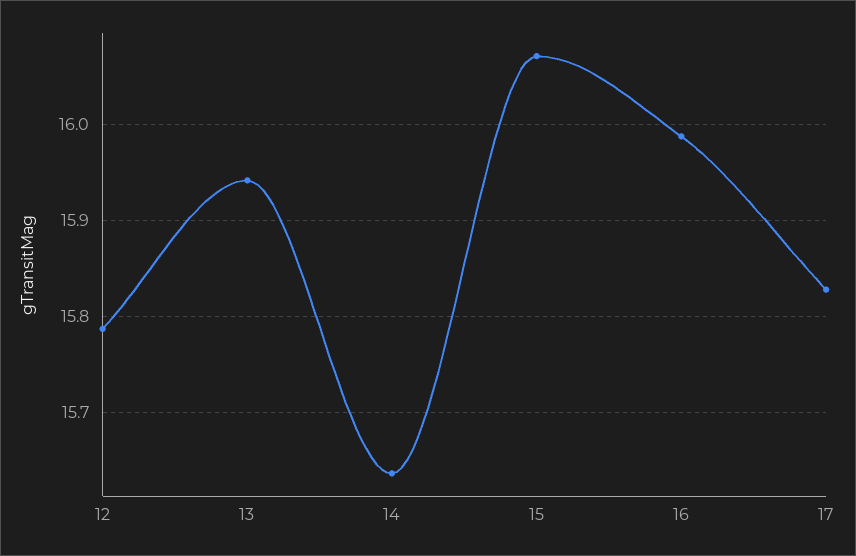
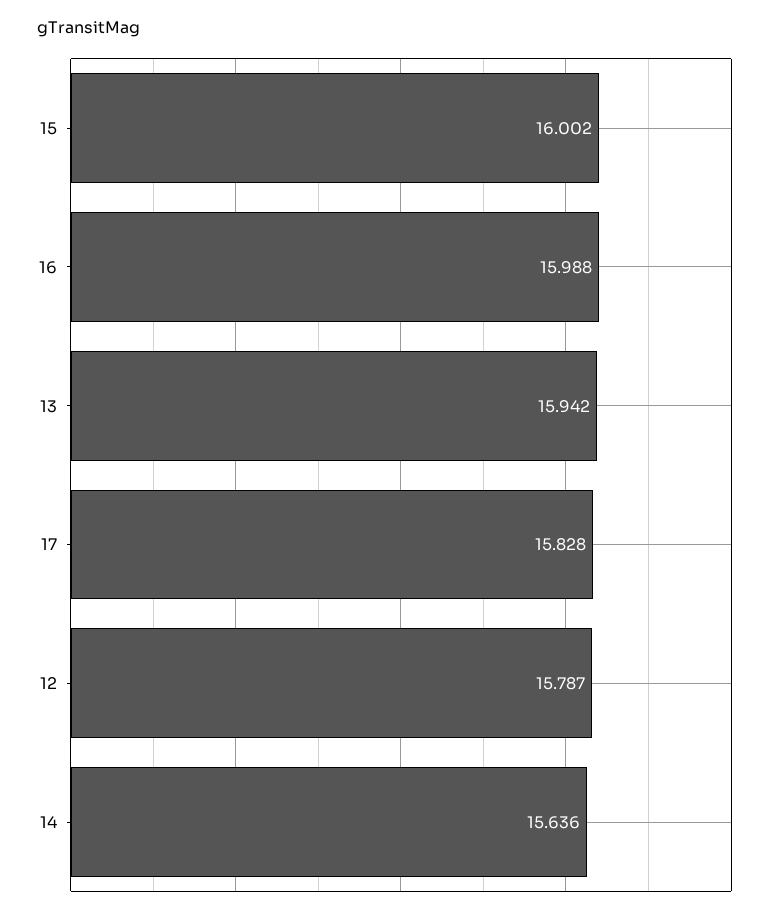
  {
    "12": 15.787,
    "13": 15.942,
    "14": 15.636,
-   "15": 16.07,
+   "15": 16.002,
    "16": 15.988,
    "17": 15.828
  }

